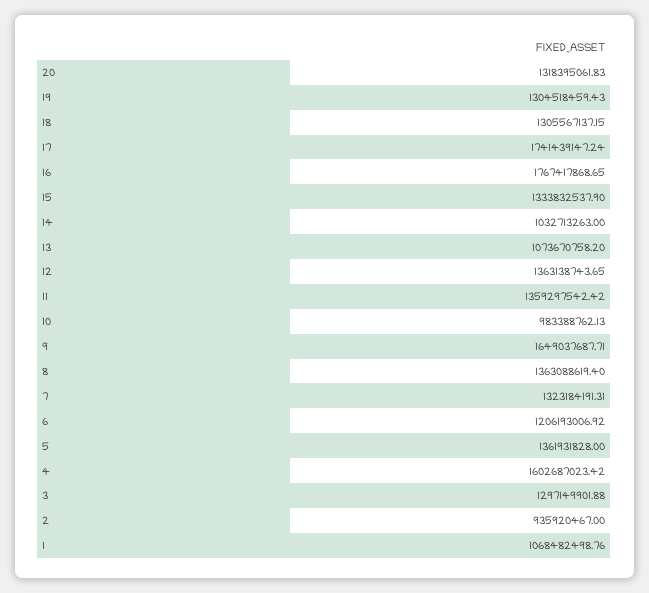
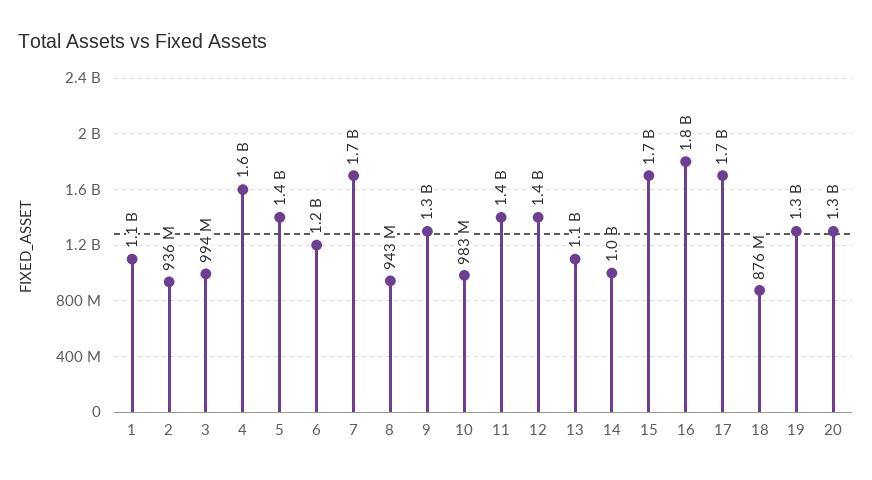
  {
    "20": 1318395061.83,
    "19": 1304518459.43,
-   "18": 1305567137.15,
+   "18": 876000000,
    "17": 1741439147.24,
    "16": 1767417868.65,
-   "15": 1333832537.9,
+   "15": 1700000000,
    "14": 1032713263,
    "13": 1073670758.2,
    "12": 1363138743.65,
    "11": 1359297542.42,
    "10": 983388762.13,
-   "9": 1649037687.71,
+   "9": 1300000000,
-   "8": 1363088619.4,
+   "8": 943000000,
-   "7": 1323184191.31,
+   "7": 1700000000,
    "6": 1206193006.92,
    "5": 1361931828,
    "4": 1602687023.42,
-   "3": 1297149901.88,
+   "3": 994000000,
    "2": 935920467,
    "1": 1068482498.76
  }

